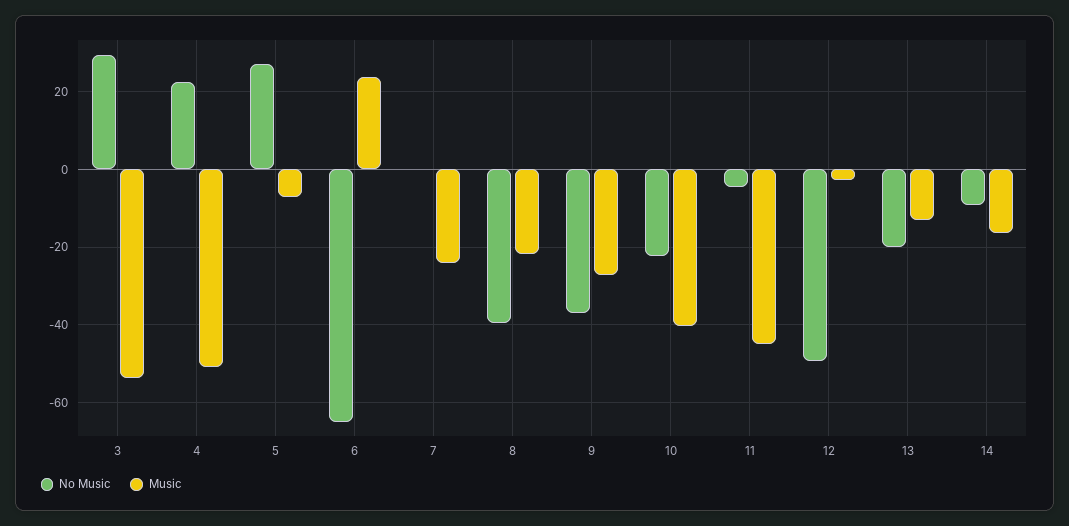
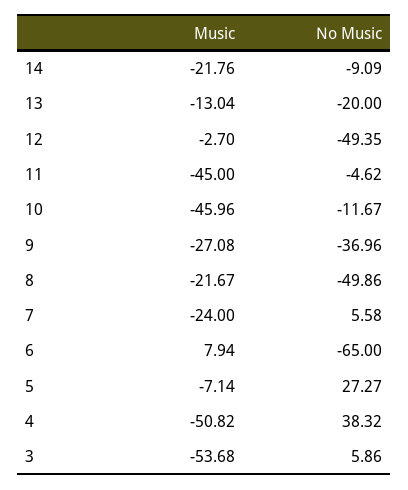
  {
    "No Music": {
-     "3": 30,
+     "3": 5.86,
-     "4": 22,
+     "4": 38.32,
      "5": 27.27,
      "6": -65,
-     "7": 0,
+     "7": 5.58,
-     "8": -40,
+     "8": -49.86,
      "9": -36.96,
-     "10": -22,
+     "10": -11.67,
      "11": -4.62,
      "12": -49.35,
      "13": -20,
      "14": -9.09
    },
    "Music": {
      "3": -53.68,
      "4": -50.82,
      "5": -7.14,
-     "6": 24,
+     "6": 7.94,
      "7": -24,
      "8": -21.67,
      "9": -27.08,
-     "10": -40,
+     "10": -45.96,
      "11": -45,
      "12": -2.7,
      "13": -13.04,
-     "14": -16
+     "14": -21.76
    }
  }

